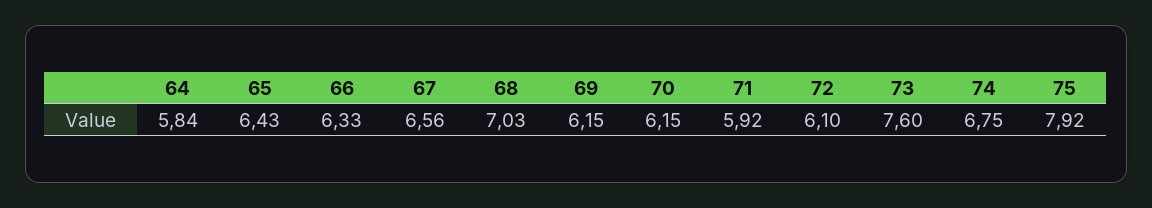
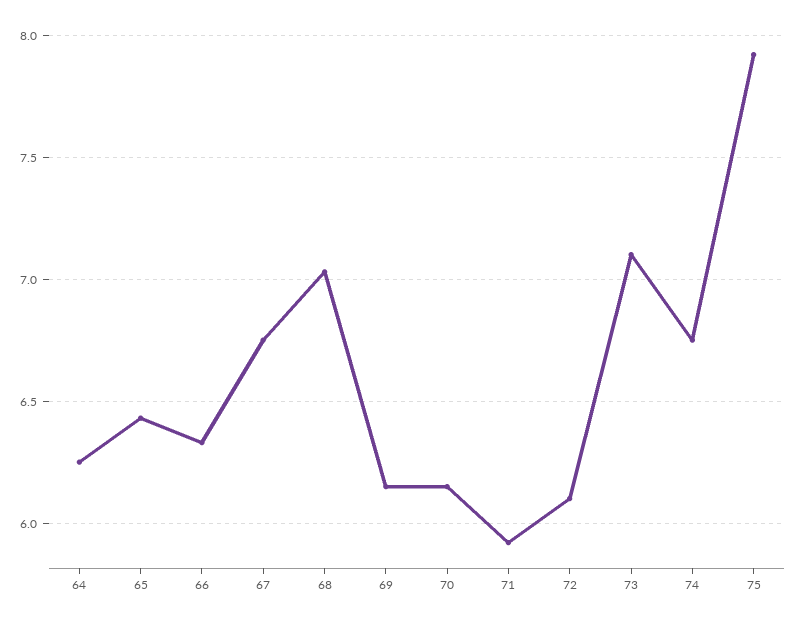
  {
-   "64": 5.84,
+   "64": 6.25,
    "65": 6.43,
    "66": 6.33,
-   "67": 6.56,
+   "67": 6.75,
    "68": 7.03,
    "69": 6.15,
    "70": 6.15,
    "71": 5.92,
    "72": 6.1,
-   "73": 7.6,
+   "73": 7.1,
    "74": 6.75,
    "75": 7.92
  }

